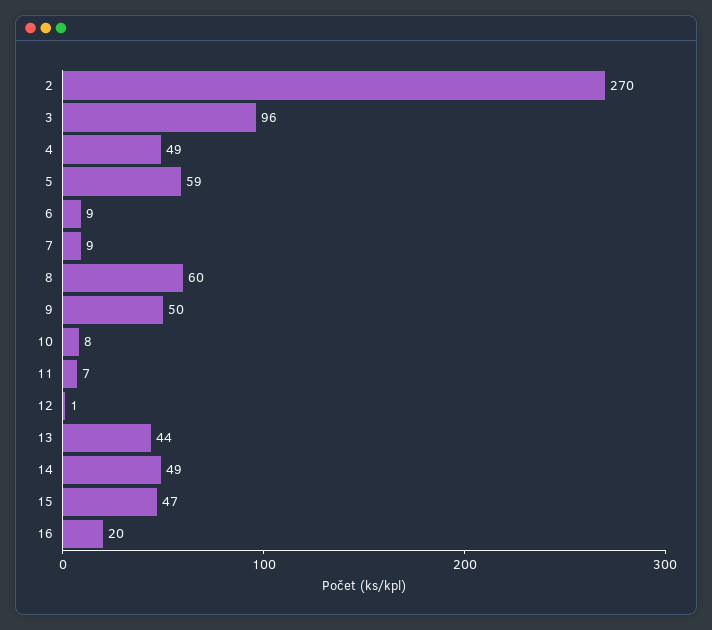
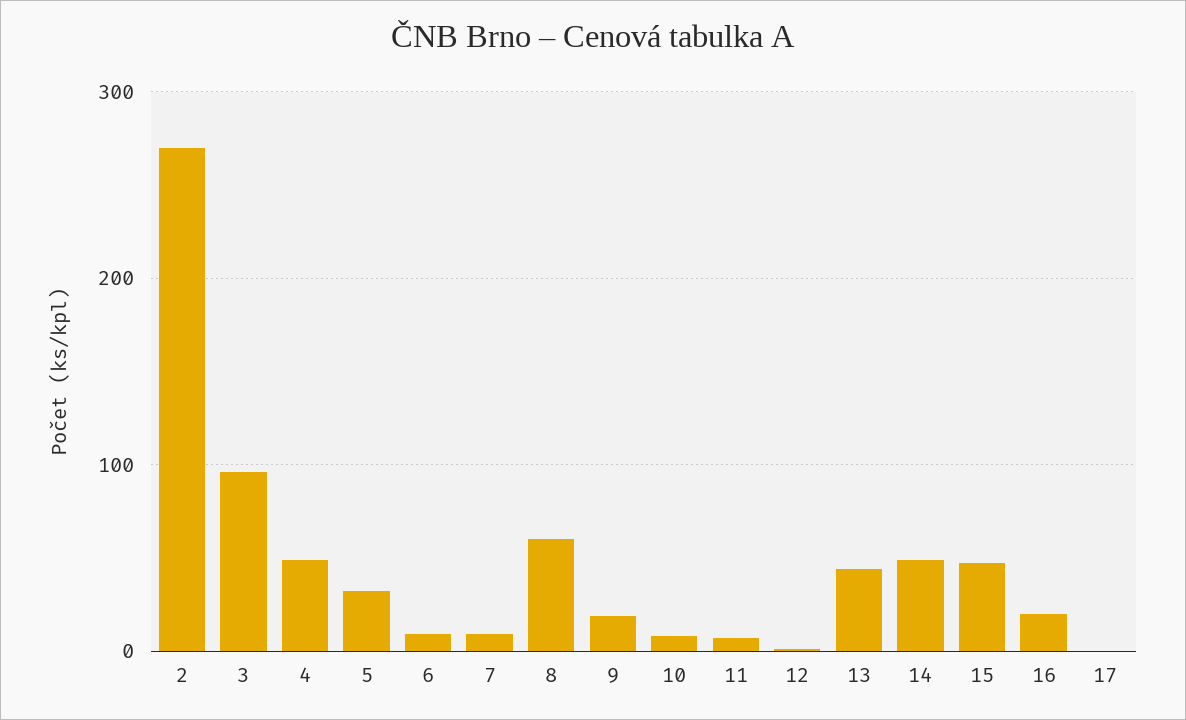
  {
    "2": 270,
    "3": 96,
    "4": 49,
-   "5": 59,
+   "5": 30,
    "6": 9,
    "7": 9,
    "8": 60,
-   "9": 50,
+   "9": 20,
    "10": 8,
    "11": 7,
    "12": 1,
    "13": 44,
    "14": 49,
    "15": 47,
-   "16": 20
+   "16": 20,
+   "17": 0
  }

